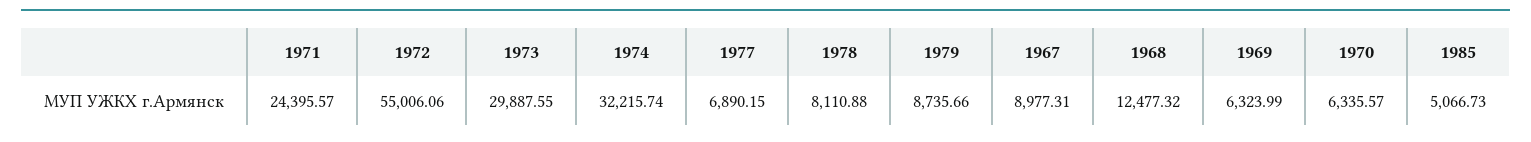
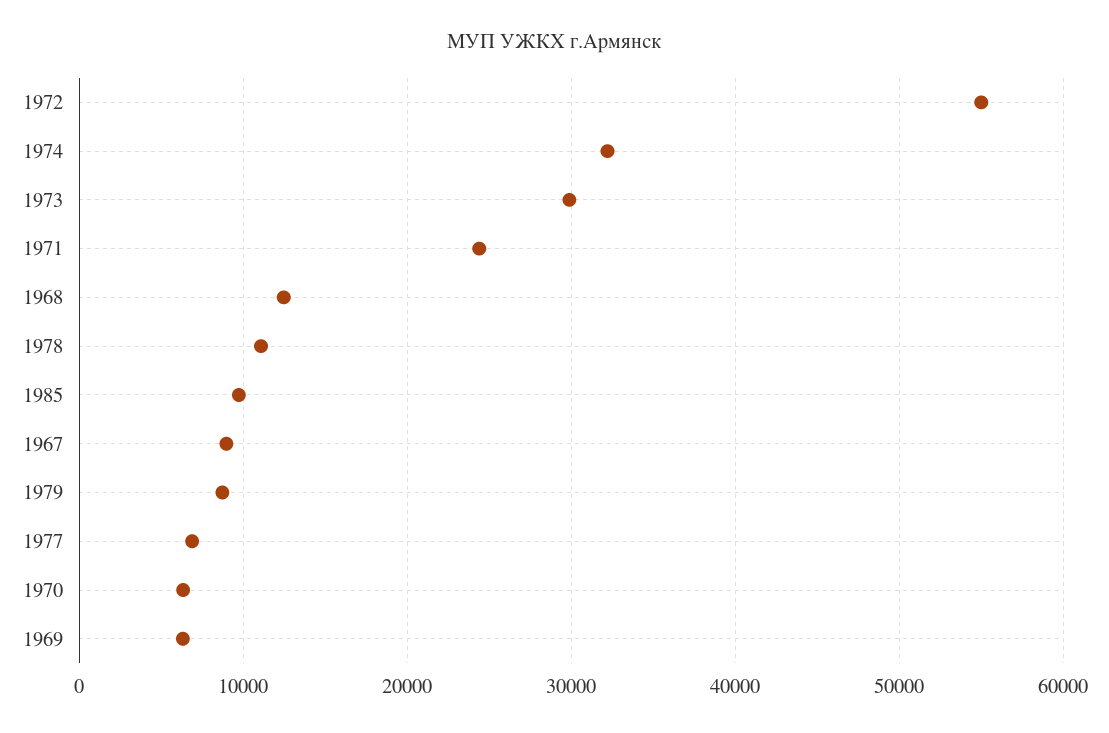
  {
    "1971": 24395.57,
    "1972": 55006.06,
    "1973": 29887.55,
    "1974": 32215.74,
    "1977": 6890.15,
-   "1978": 8110.88,
+   "1978": 11000,
    "1979": 8735.66,
    "1967": 8977.31,
    "1968": 12477.32,
    "1969": 6323.99,
    "1970": 6335.57,
-   "1985": 5066.73
+   "1985": 10000
  }

